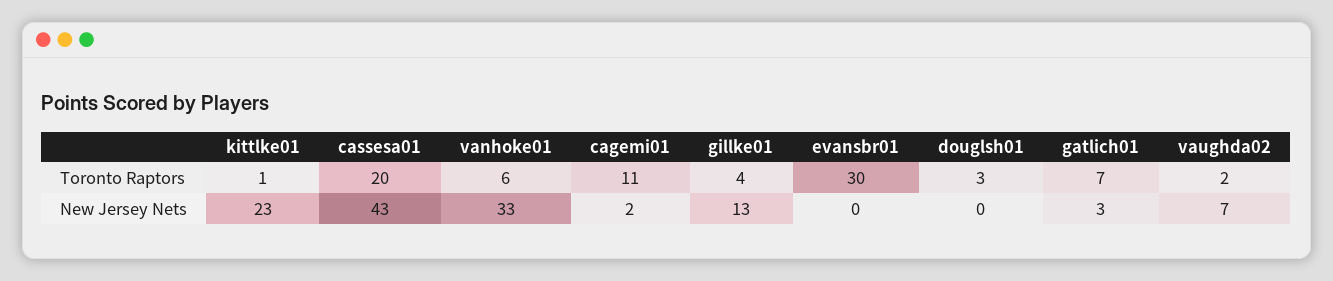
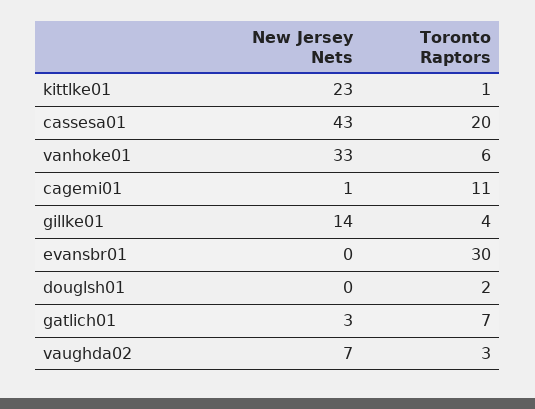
  {
    "kittlke01": {
      "Toronto Raptors": 1,
      "New Jersey Nets": 23
    },
    "cassesa01": {
      "Toronto Raptors": 20,
      "New Jersey Nets": 43
    },
    "vanhoke01": {
      "Toronto Raptors": 6,
      "New Jersey Nets": 33
    },
    "cagemi01": {
      "Toronto Raptors": 11,
-     "New Jersey Nets": 2
+     "New Jersey Nets": 1
    },
    "gillke01": {
      "Toronto Raptors": 4,
-     "New Jersey Nets": 13
+     "New Jersey Nets": 14
    },
    "evansbr01": {
      "Toronto Raptors": 30,
      "New Jersey Nets": 0
    },
    "douglsh01": {
-     "Toronto Raptors": 3,
+     "Toronto Raptors": 2,
      "New Jersey Nets": 0
    },
    "gatlich01": {
      "Toronto Raptors": 7,
      "New Jersey Nets": 3
    },
    "vaughda02": {
-     "Toronto Raptors": 2,
+     "Toronto Raptors": 3,
      "New Jersey Nets": 7
    }
  }

